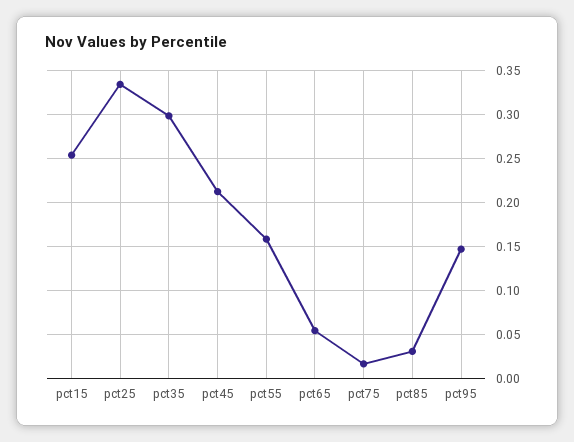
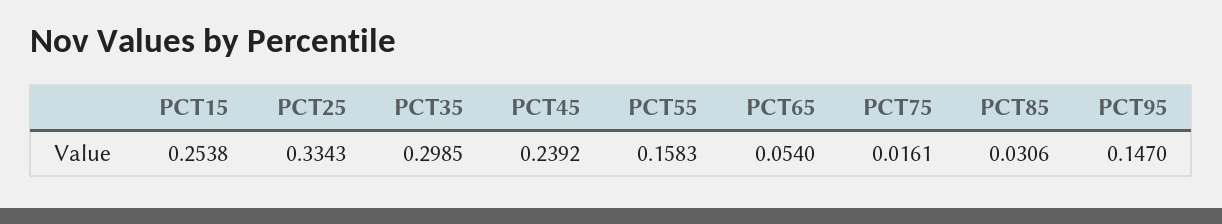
  {
    "pct15": 0.2538,
    "pct25": 0.3343,
    "pct35": 0.2985,
-   "pct45": 0.21,
+   "pct45": 0.2392,
    "pct55": 0.1583,
    "pct65": 0.054,
    "pct75": 0.0161,
    "pct85": 0.0306,
    "pct95": 0.147
  }

